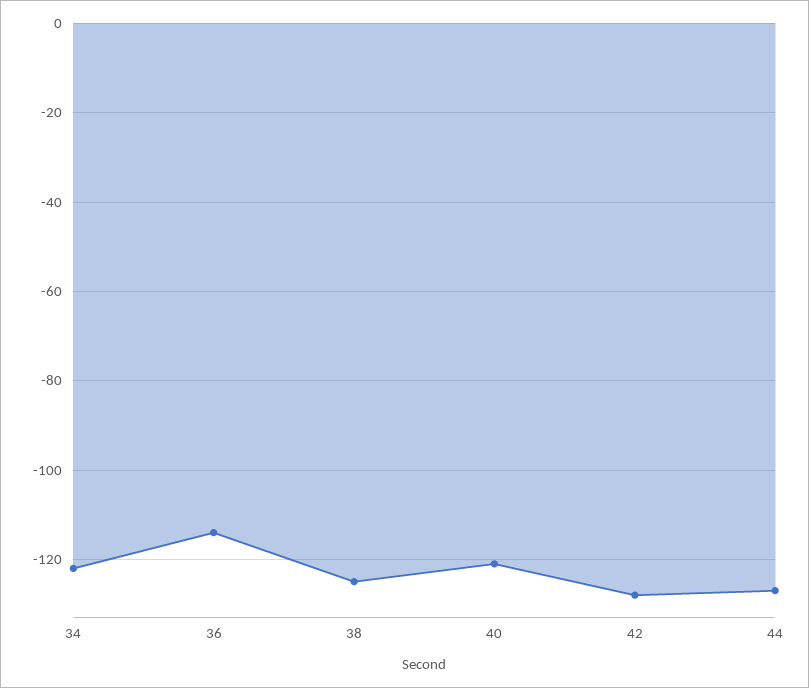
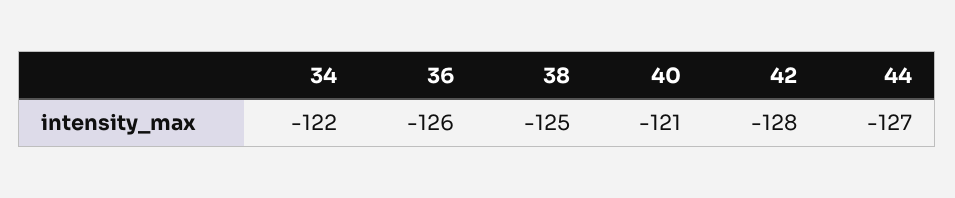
  {
    "34": -122,
-   "36": -115,
+   "36": -126,
    "38": -125,
    "40": -121,
    "42": -128,
    "44": -127
  }

